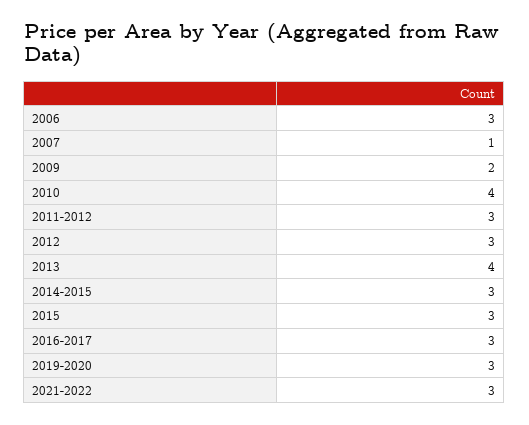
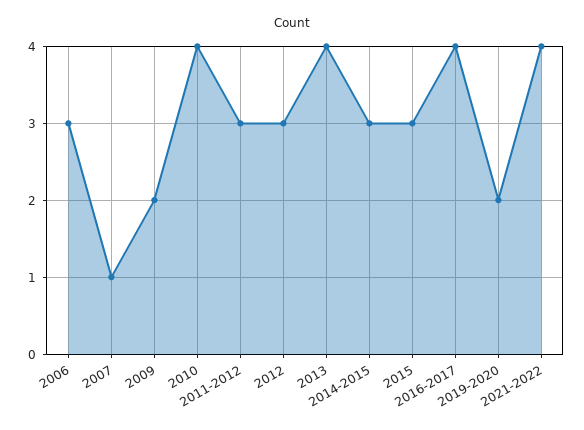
  {
    "2006": 3,
    "2007": 1,
    "2009": 2,
    "2010": 4,
    "2011-2012": 3,
    "2012": 3,
    "2013": 4,
    "2014-2015": 3,
    "2015": 3,
-   "2016-2017": 3,
+   "2016-2017": 4,
-   "2019-2020": 3,
+   "2019-2020": 2,
-   "2021-2022": 3
+   "2021-2022": 4
  }

